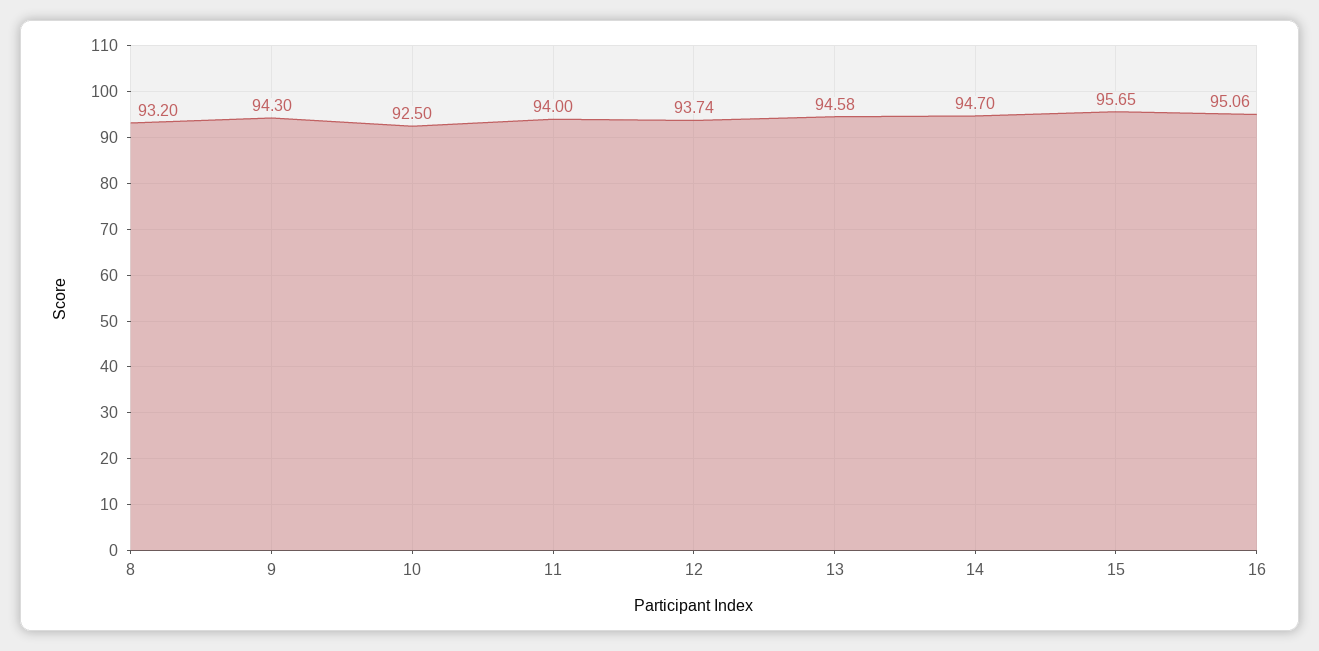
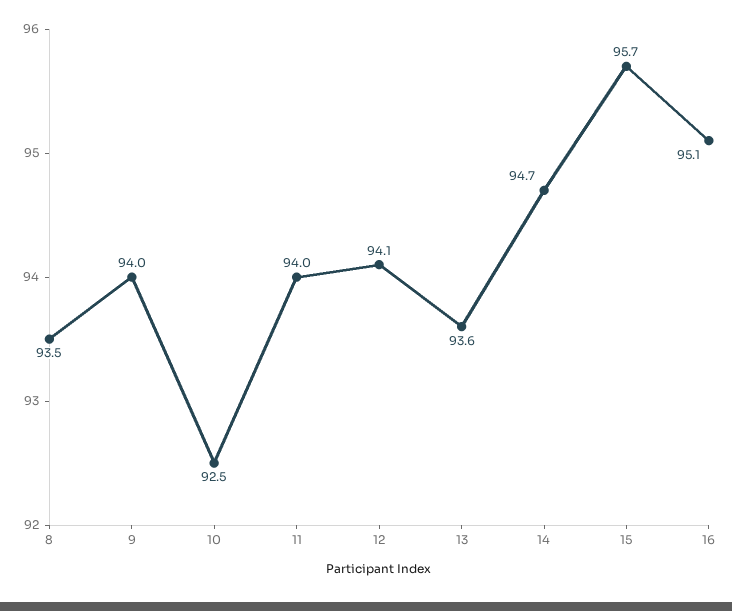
  {
-   "8": 93.2,
+   "8": 93.5,
-   "9": 94.3,
+   "9": 94,
    "10": 92.5,
    "11": 94,
-   "12": 93.74,
+   "12": 94.1,
-   "13": 94.58,
+   "13": 93.6,
    "14": 94.7,
    "15": 95.65,
    "16": 95.06
  }

